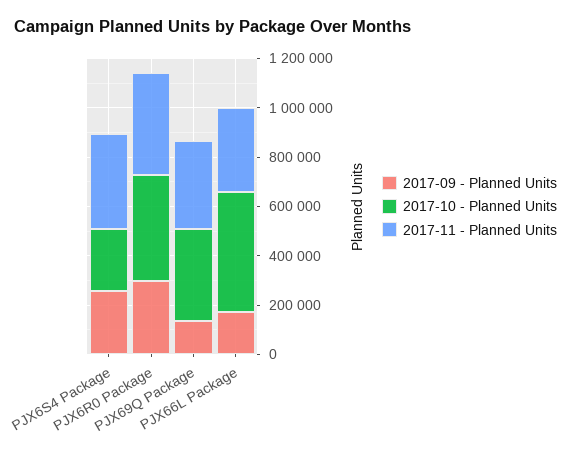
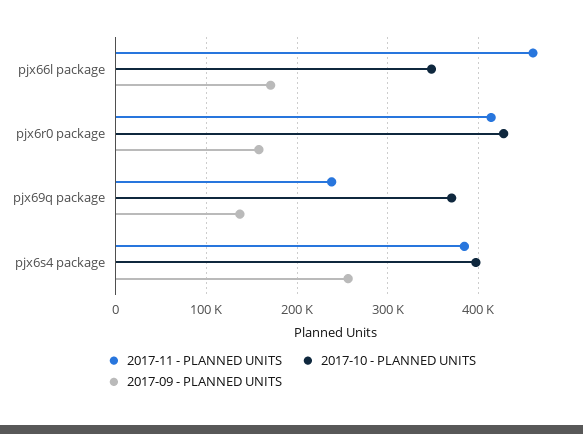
  {
    "2017-09 - Planned Units": {
      "PJX6S4 Package": 260000,
-     "PJX6R0 Package": 300000,
+     "PJX6R0 Package": 160000,
      "PJX69Q Package": 140000,
      "PJX66L Package": 170000
    },
    "2017-10 - Planned Units": {
-     "PJX6S4 Package": 250000,
+     "PJX6S4 Package": 400000,
      "PJX6R0 Package": 430000,
      "PJX69Q Package": 370000,
-     "PJX66L Package": 500000
+     "PJX66L Package": 350000
    },
    "2017-11 - Planned Units": {
      "PJX6S4 Package": 380000,
      "PJX6R0 Package": 410000,
-     "PJX69Q Package": 350000,
+     "PJX69Q Package": 240000,
-     "PJX66L Package": 350000
+     "PJX66L Package": 460000
    }
  }

